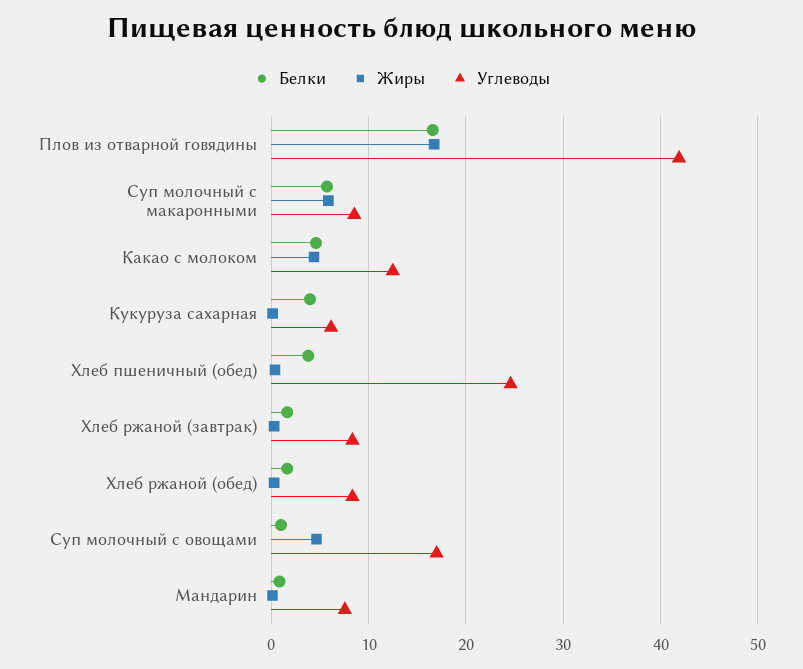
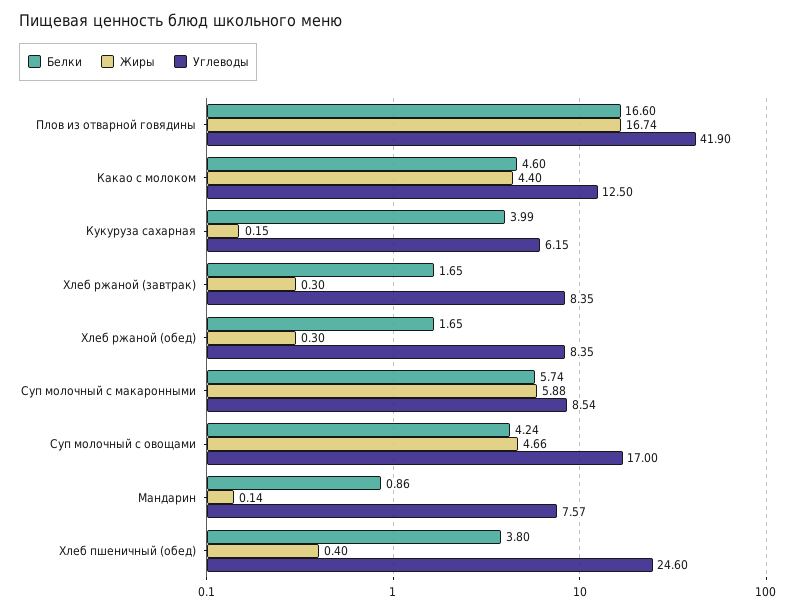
  {
    "Белки": {
      "Плов из отварной говядины": 16.6,
      "Суп молочный с макаронными": 5.74,
      "Какао с молоком": 4.6,
      "Кукуруза сахарная": 3.99,
      "Хлеб пшеничный (обед)": 3.8,
      "Хлеб ржаной (завтрак)": 1.65,
      "Хлеб ржаной (обед)": 1.65,
-     "Суп молочный с овощами": 1,
+     "Суп молочный с овощами": 4.24,
      "Мандарин": 0.86
    },
    "Жиры": {
      "Плов из отварной говядины": 16.74,
      "Суп молочный с макаронными": 5.88,
      "Какао с молоком": 4.4,
      "Кукуруза сахарная": 0.15,
      "Хлеб пшеничный (обед)": 0.4,
      "Хлеб ржаной (завтрак)": 0.3,
      "Хлеб ржаной (обед)": 0.3,
      "Суп молочный с овощами": 4.66,
      "Мандарин": 0.14
    },
    "Углеводы": {
      "Плов из отварной говядины": 41.9,
      "Суп молочный с макаронными": 8.54,
      "Какао с молоком": 12.5,
      "Кукуруза сахарная": 6.15,
      "Хлеб пшеничный (обед)": 24.6,
      "Хлеб ржаной (завтрак)": 8.35,
      "Хлеб ржаной (обед)": 8.35,
      "Суп молочный с овощами": 17,
      "Мандарин": 7.57
    }
  }

